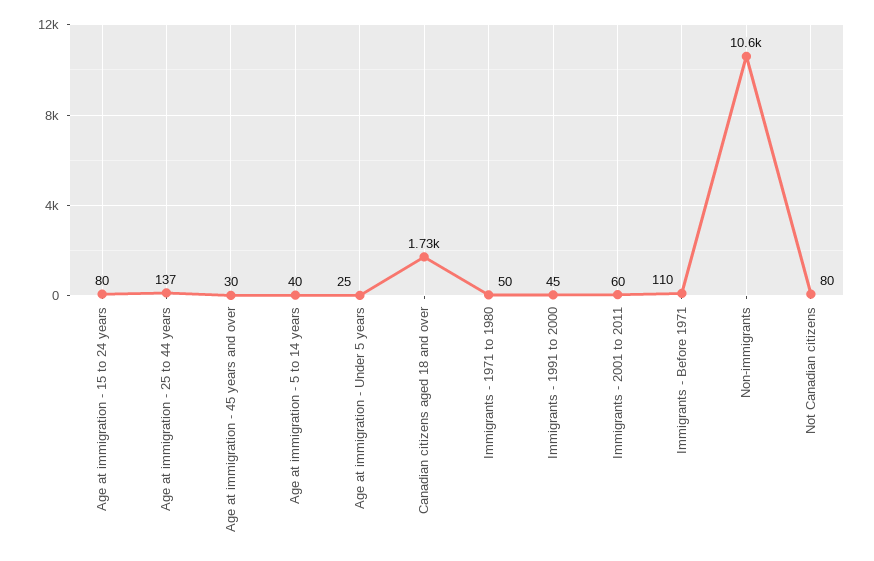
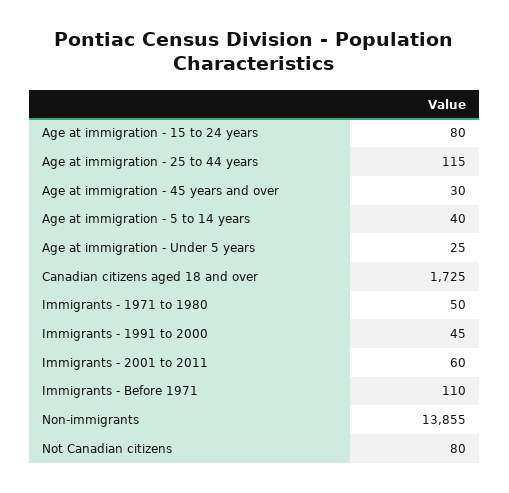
  {
    "Age at immigration - 15 to 24 years": 80,
-   "Age at immigration - 25 to 44 years": 137,
+   "Age at immigration - 25 to 44 years": 115,
    "Age at immigration - 45 years and over": 30,
    "Age at immigration - 5 to 14 years": 40,
    "Age at immigration - Under 5 years": 25,
    "Canadian citizens aged 18 and over": 1725,
    "Immigrants - 1971 to 1980": 50,
    "Immigrants - 1991 to 2000": 45,
    "Immigrants - 2001 to 2011": 60,
    "Immigrants - Before 1971": 110,
-   "Non-immigrants": 10600,
+   "Non-immigrants": 13855,
    "Not Canadian citizens": 80
  }

